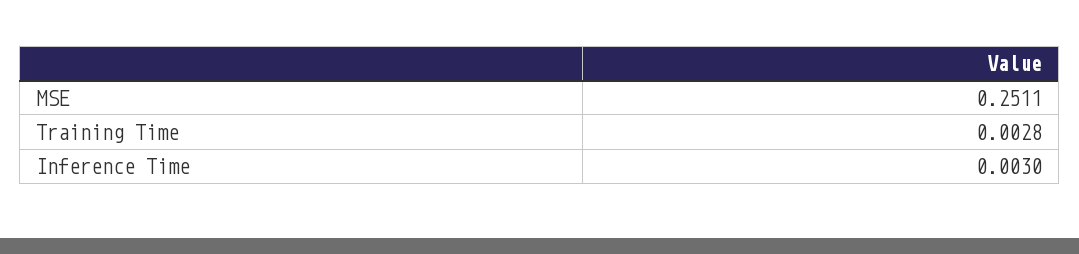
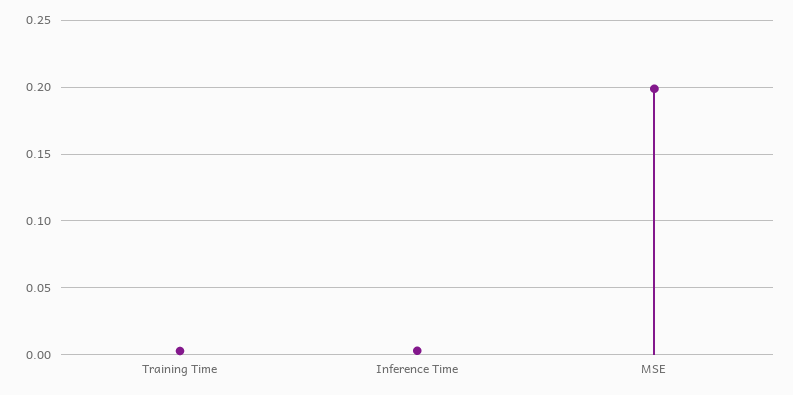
  {
-   "MSE": 0.2511,
+   "MSE": 0.2,
    "Training Time": 0.0028,
    "Inference Time": 0.003
  }

